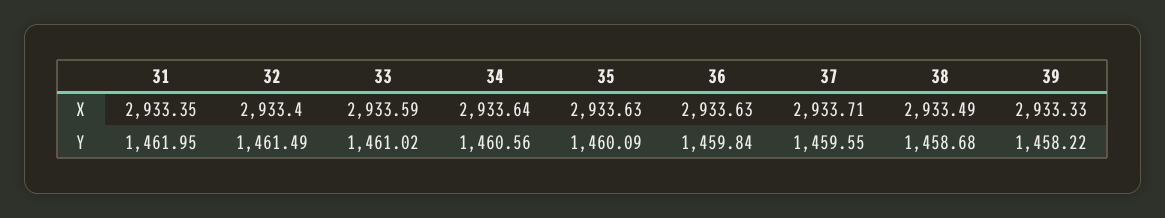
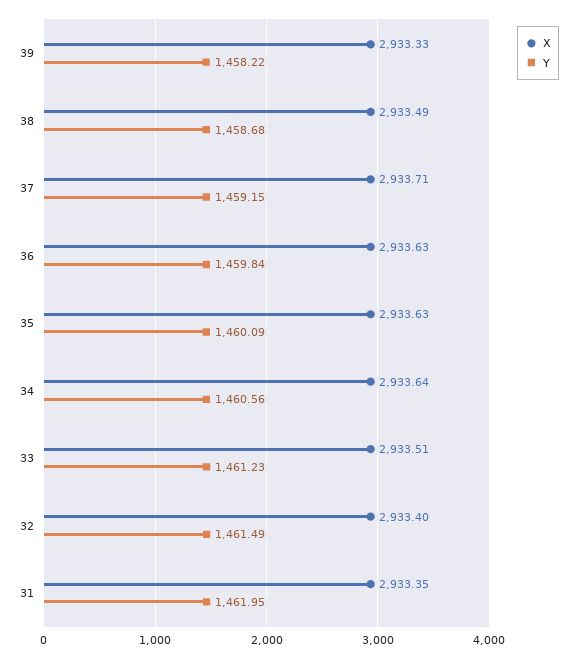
  {
    "X": {
      "31": 2933.35,
      "32": 2933.4,
-     "33": 2933.59,
+     "33": 2933.51,
      "34": 2933.64,
      "35": 2933.63,
      "36": 2933.63,
      "37": 2933.71,
      "38": 2933.49,
      "39": 2933.33
    },
    "Y": {
      "31": 1461.95,
      "32": 1461.49,
-     "33": 1461.02,
+     "33": 1461.23,
      "34": 1460.56,
      "35": 1460.09,
      "36": 1459.84,
-     "37": 1459.55,
+     "37": 1459.15,
      "38": 1458.68,
      "39": 1458.22
    }
  }

